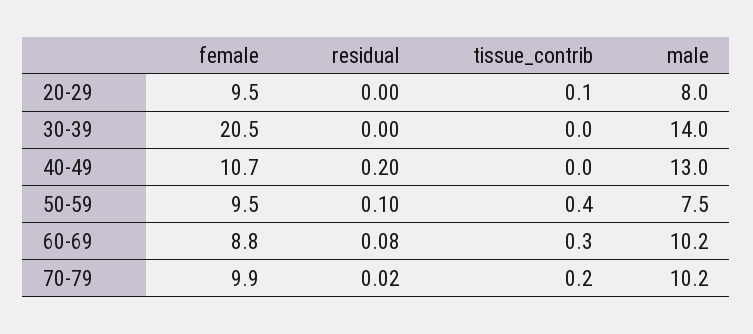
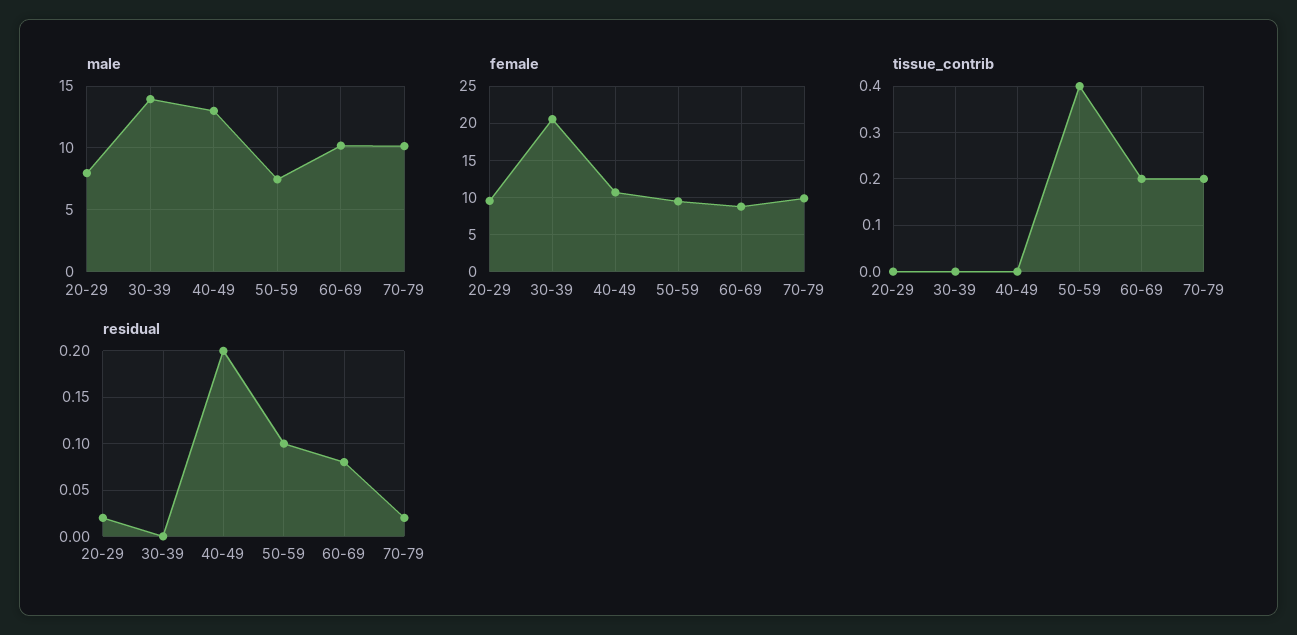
  {
    "female": {
      "20-29": 9.5,
      "30-39": 20.5,
      "40-49": 10.7,
      "50-59": 9.5,
      "60-69": 8.8,
      "70-79": 9.9
    },
    "residual": {
-     "20-29": 0,
+     "20-29": 0.02,
      "30-39": 0,
      "40-49": 0.2,
      "50-59": 0.1,
      "60-69": 0.08,
      "70-79": 0.02
    },
    "tissue_contrib": {
-     "20-29": 0.1,
+     "20-29": 0,
      "30-39": 0,
      "40-49": 0,
      "50-59": 0.4,
-     "60-69": 0.3,
+     "60-69": 0.2,
      "70-79": 0.2
    },
    "male": {
      "20-29": 8,
      "30-39": 14,
      "40-49": 13,
      "50-59": 7.5,
      "60-69": 10.2,
      "70-79": 10.2
    }
  }

